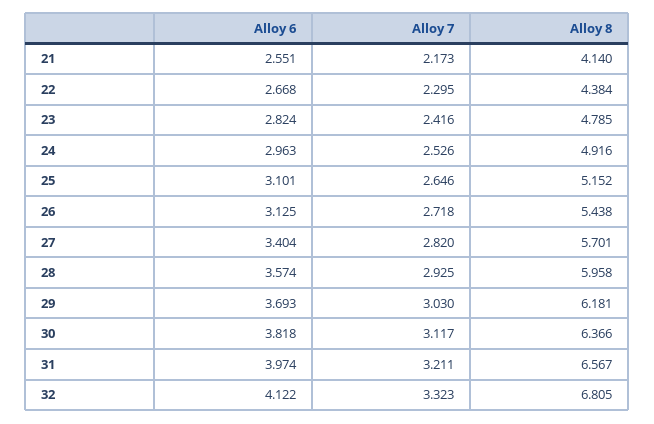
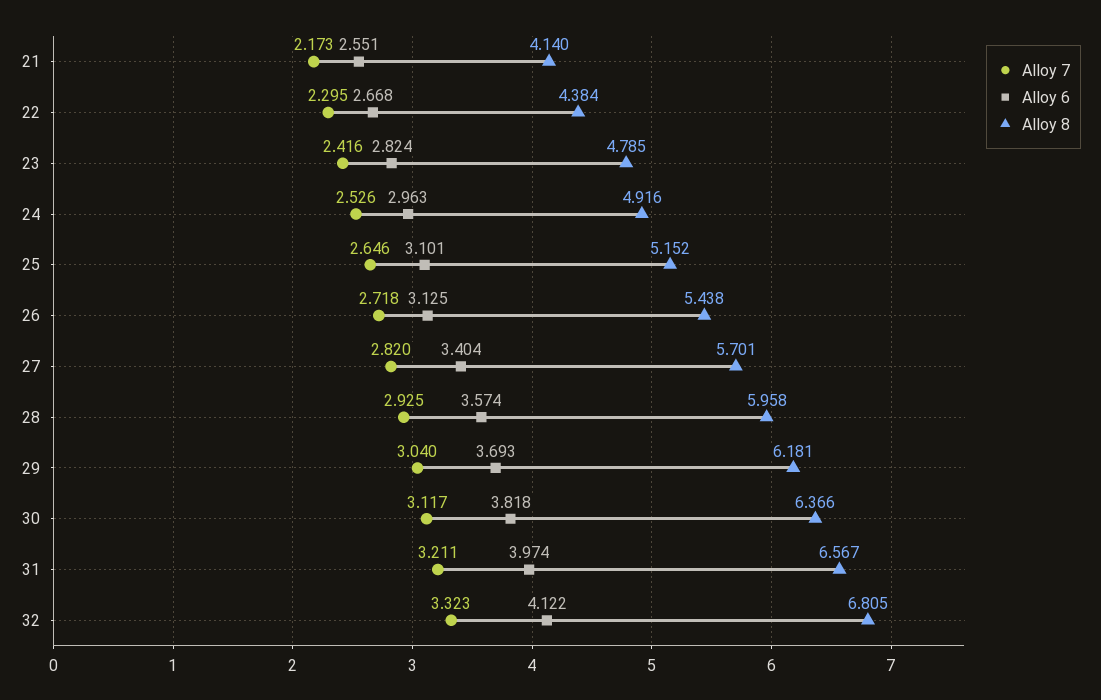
  {
    "Alloy 6": {
      "21": 2.551,
      "22": 2.668,
      "23": 2.824,
      "24": 2.963,
      "25": 3.101,
      "26": 3.125,
      "27": 3.404,
      "28": 3.574,
      "29": 3.693,
      "30": 3.818,
      "31": 3.974,
      "32": 4.122
    },
    "Alloy 7": {
      "21": 2.173,
      "22": 2.295,
      "23": 2.416,
      "24": 2.526,
      "25": 2.646,
      "26": 2.718,
      "27": 2.82,
      "28": 2.925,
-     "29": 3.03,
+     "29": 3.04,
      "30": 3.117,
      "31": 3.211,
      "32": 3.323
    },
    "Alloy 8": {
      "21": 4.14,
      "22": 4.384,
      "23": 4.785,
      "24": 4.916,
      "25": 5.152,
      "26": 5.438,
      "27": 5.701,
      "28": 5.958,
      "29": 6.181,
      "30": 6.366,
      "31": 6.567,
      "32": 6.805
    }
  }

